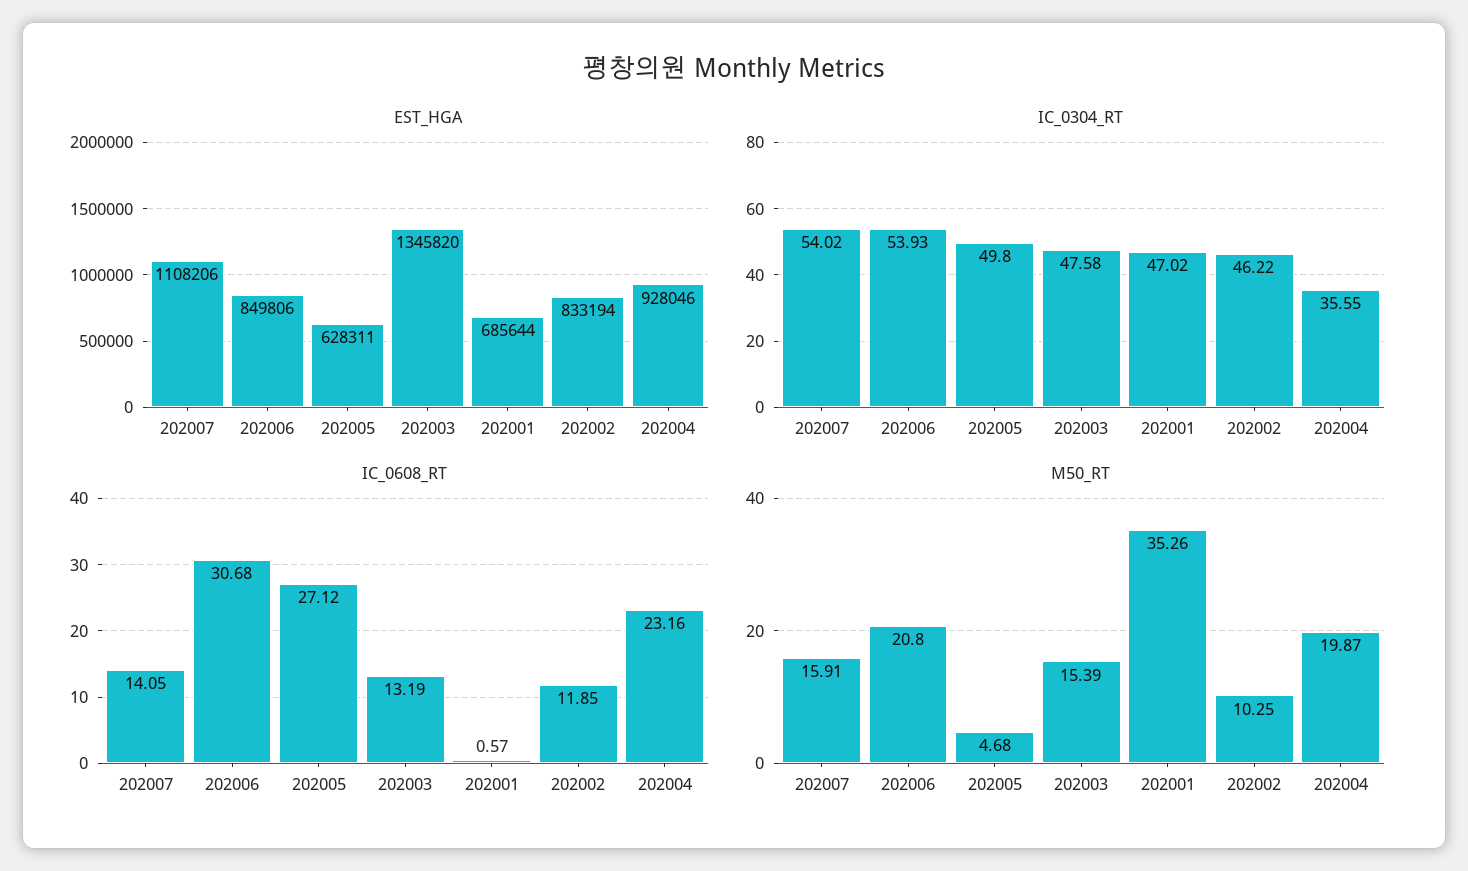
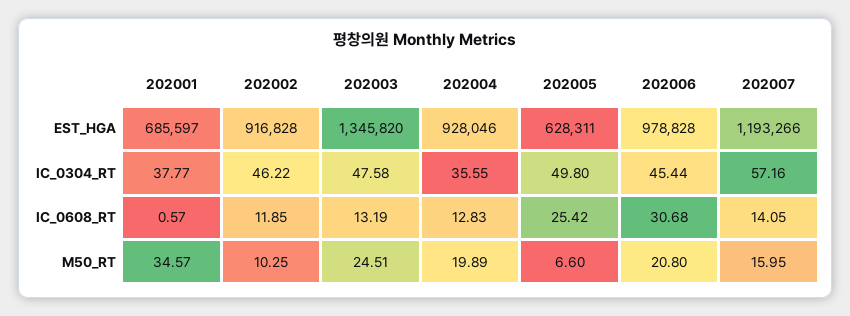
  {
    "EST_HGA": {
-     "202007": 1108206,
+     "202007": 1193266,
-     "202006": 849806,
+     "202006": 978828,
      "202005": 628311,
      "202003": 1345820,
-     "202001": 685644,
+     "202001": 685597,
-     "202002": 833194,
+     "202002": 916828,
      "202004": 928046
    },
    "IC_0304_RT": {
-     "202007": 54.02,
+     "202007": 57.16,
-     "202006": 53.93,
+     "202006": 45.44,
      "202005": 49.8,
      "202003": 47.58,
-     "202001": 47.02,
+     "202001": 37.77,
      "202002": 46.22,
      "202004": 35.55
    },
    "IC_0608_RT": {
      "202007": 14.05,
      "202006": 30.68,
-     "202005": 27.12,
+     "202005": 25.42,
      "202003": 13.19,
      "202001": 0.57,
      "202002": 11.85,
-     "202004": 23.16
+     "202004": 12.83
    },
    "M50_RT": {
-     "202007": 15.91,
+     "202007": 15.95,
      "202006": 20.8,
-     "202005": 4.68,
+     "202005": 6.6,
-     "202003": 15.39,
+     "202003": 24.51,
-     "202001": 35.26,
+     "202001": 34.57,
      "202002": 10.25,
-     "202004": 19.87
+     "202004": 19.89
    }
  }

